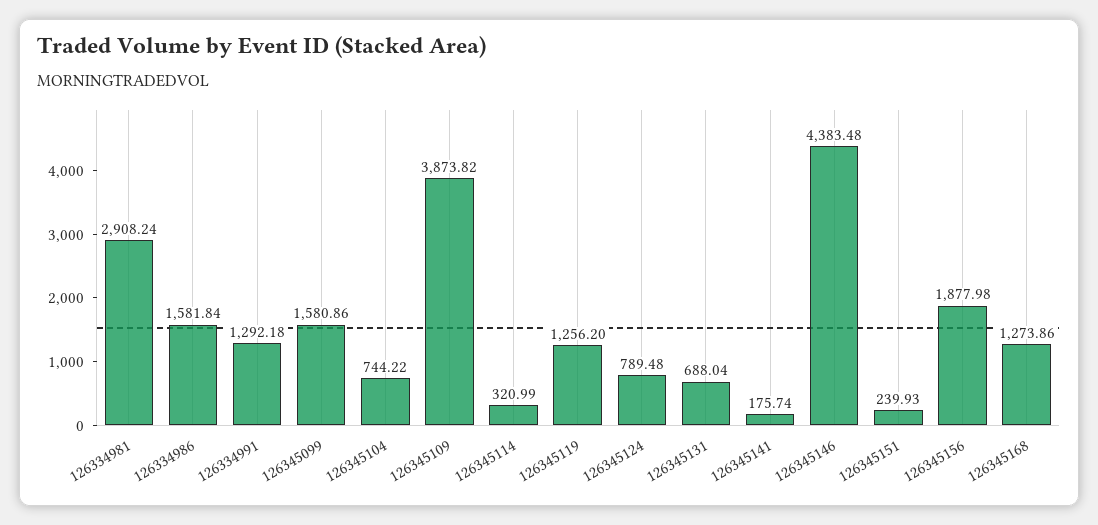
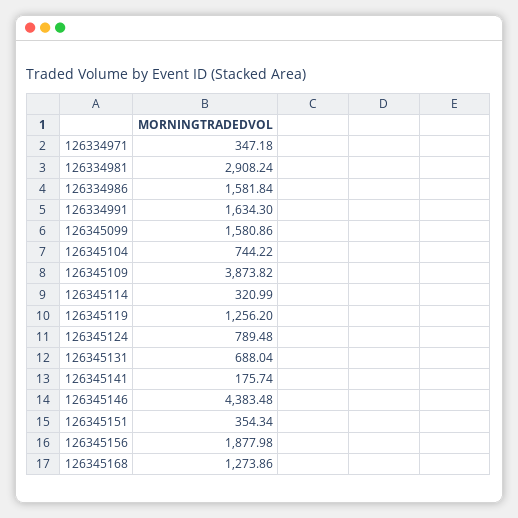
  {
    "126334981": 2908.24,
    "126334986": 1581.84,
-   "126334991": 1292.18,
+   "126334991": 1634.3,
    "126345099": 1580.86,
    "126345104": 744.22,
    "126345109": 3873.82,
    "126345114": 320.99,
    "126345119": 1256.2,
    "126345124": 789.48,
    "126345131": 688.04,
    "126345141": 175.74,
    "126345146": 4383.48,
-   "126345151": 239.93,
+   "126345151": 354.34,
    "126345156": 1877.98,
-   "126345168": 1273.86
+   "126345168": 1273.86,
+   "126334971": 347.18
  }

